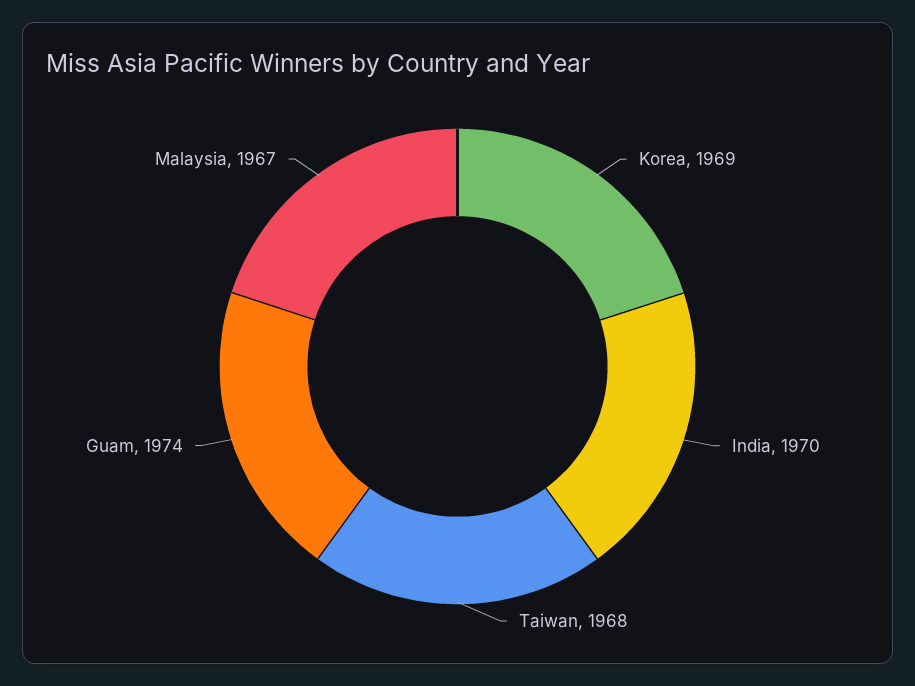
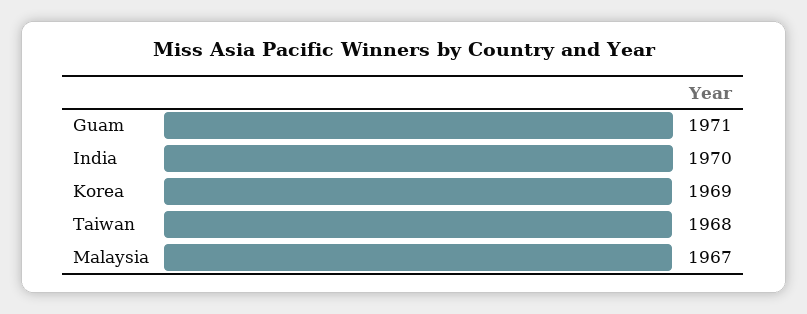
  {
    "Korea": 1969,
    "India": 1970,
    "Taiwan": 1968,
-   "Guam": 1974,
+   "Guam": 1971,
    "Malaysia": 1967
  }

